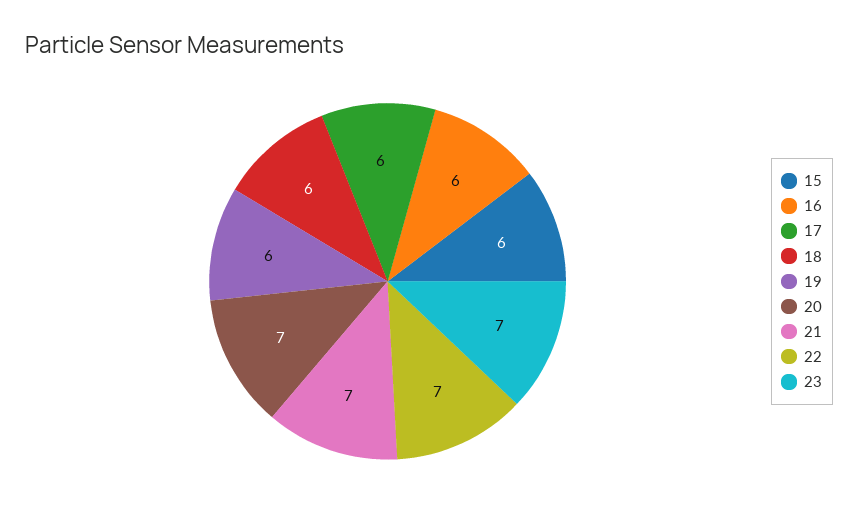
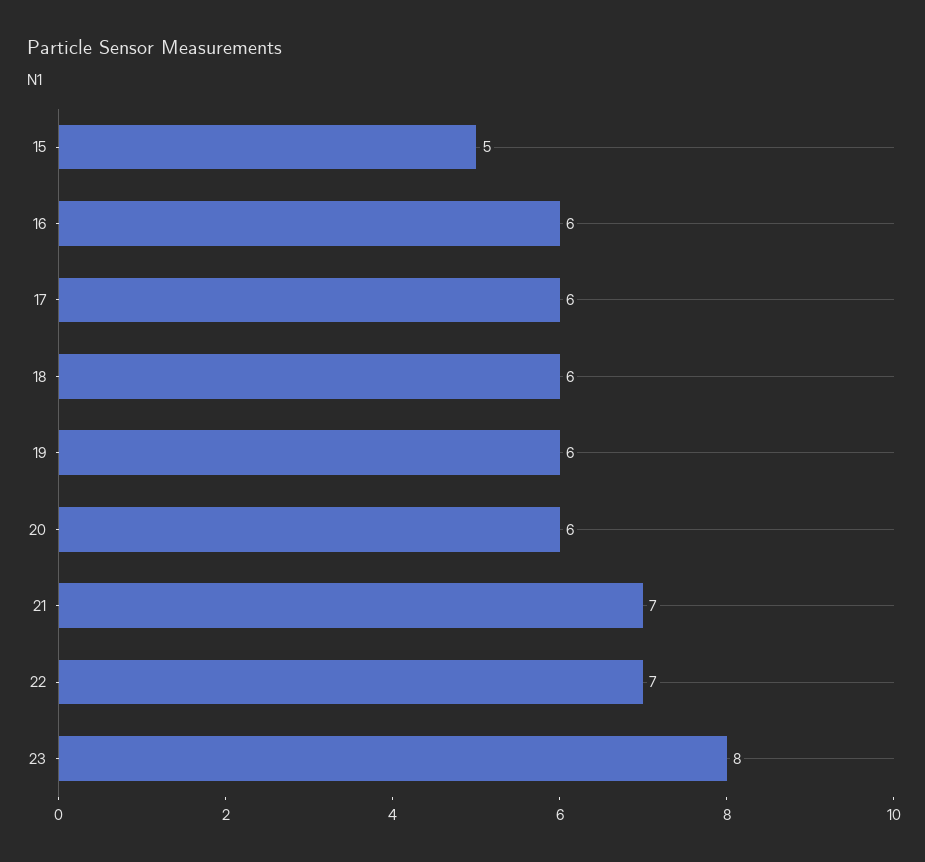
  {
-   "15": 6,
+   "15": 5,
    "16": 6,
    "17": 6,
    "18": 6,
    "19": 6,
-   "20": 7,
+   "20": 6,
    "21": 7,
    "22": 7,
-   "23": 7
+   "23": 8
  }

